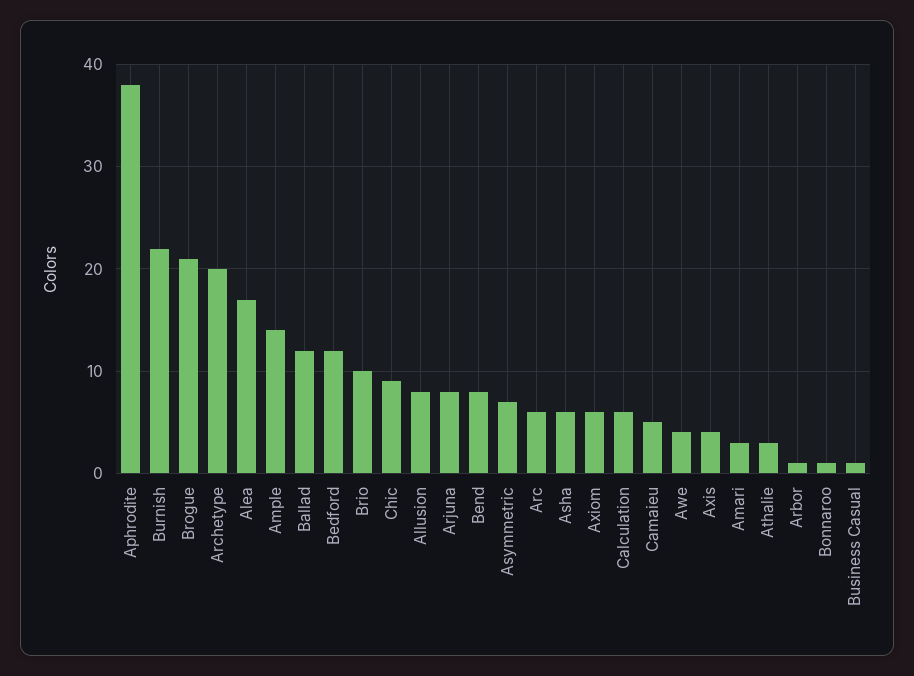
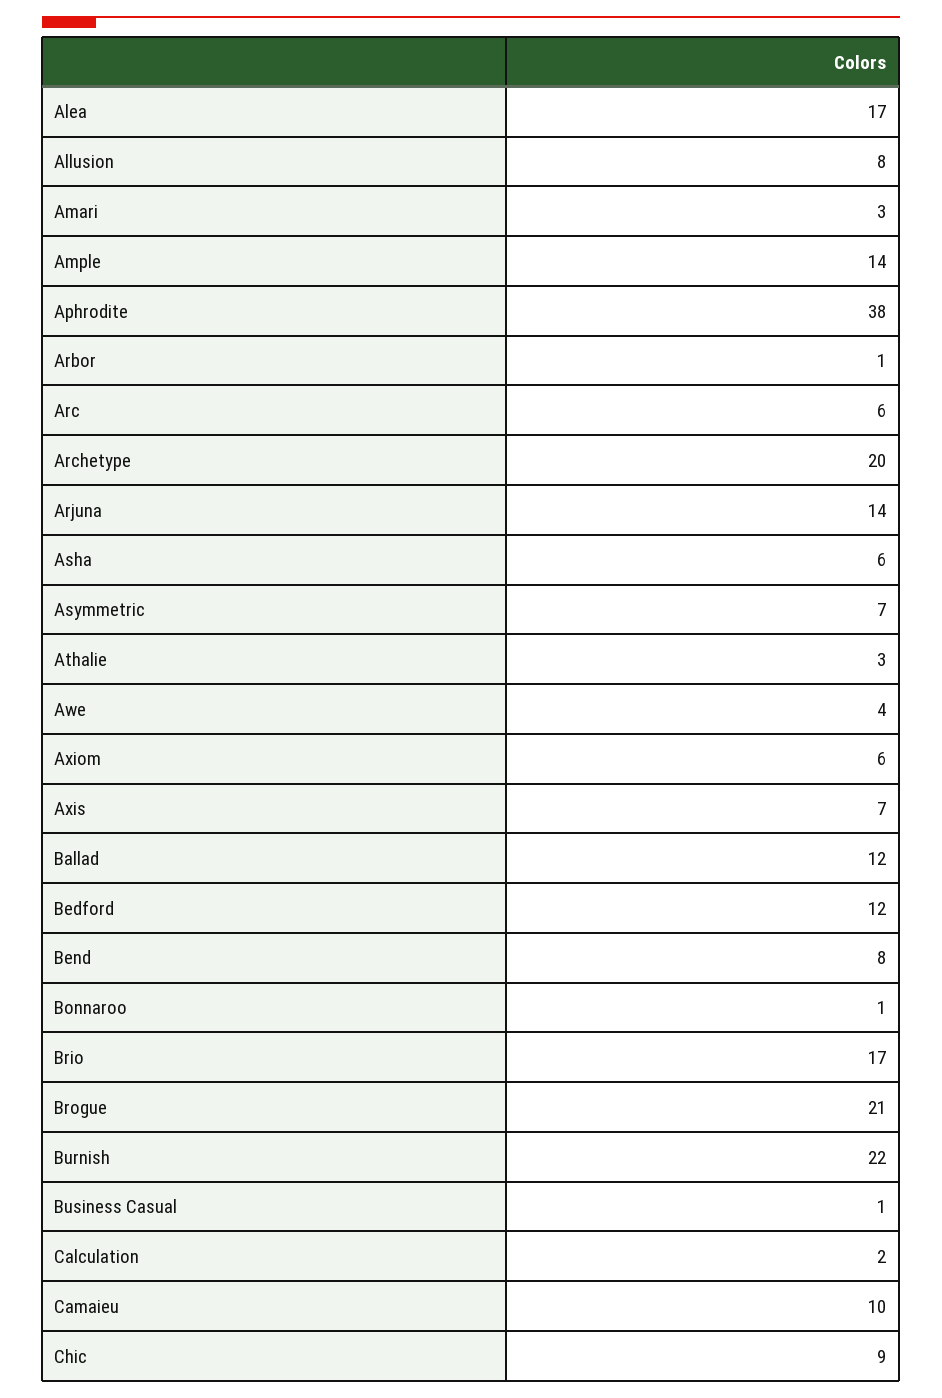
  {
    "Aphrodite": 38,
    "Burnish": 22,
    "Brogue": 21,
    "Archetype": 20,
    "Alea": 17,
    "Ample": 14,
    "Ballad": 12,
    "Bedford": 12,
-   "Brio": 10,
+   "Brio": 17,
    "Chic": 9,
    "Allusion": 8,
-   "Arjuna": 8,
+   "Arjuna": 14,
    "Bend": 8,
    "Asymmetric": 7,
    "Arc": 6,
    "Asha": 6,
    "Axiom": 6,
-   "Calculation": 6,
+   "Calculation": 2,
-   "Camaieu": 5,
+   "Camaieu": 10,
    "Awe": 4,
-   "Axis": 4,
+   "Axis": 7,
    "Amari": 3,
    "Athalie": 3,
    "Arbor": 1,
    "Bonnaroo": 1,
    "Business Casual": 1
  }

